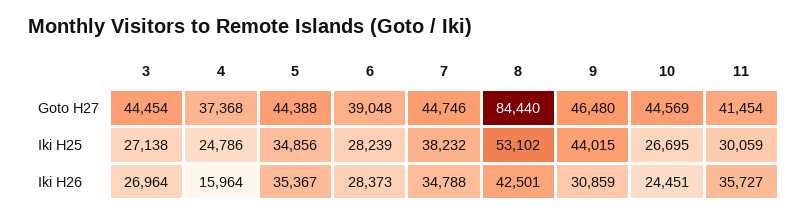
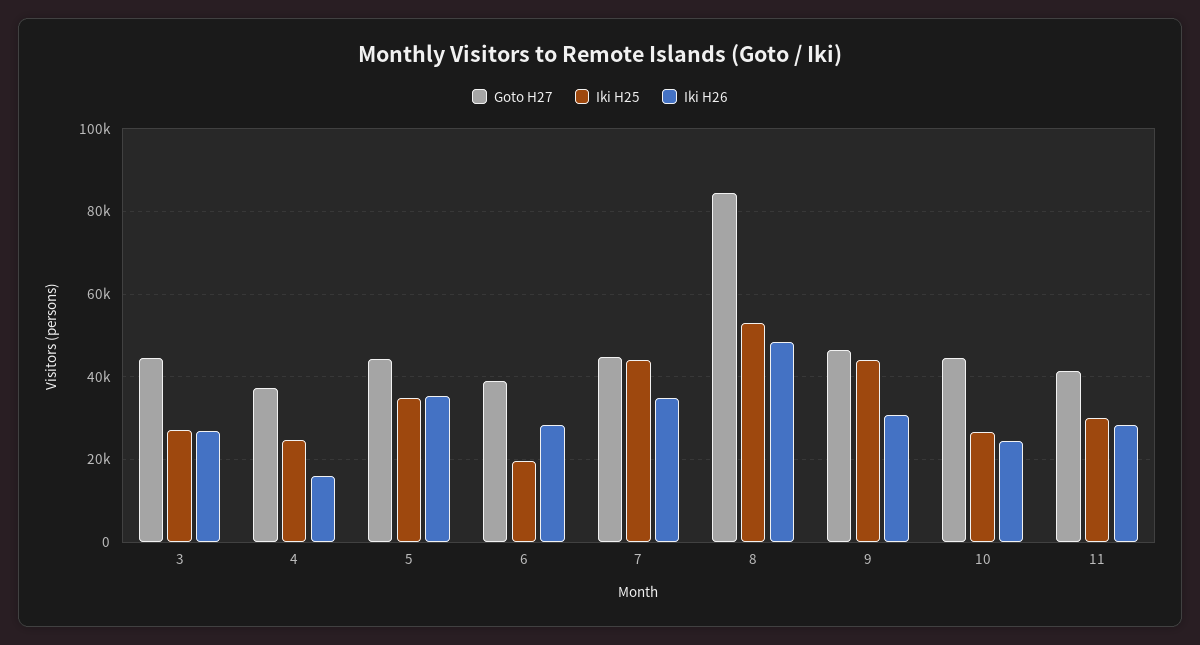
  {
    "Goto H27": {
      "3": 44454,
      "4": 37368,
      "5": 44388,
      "6": 39048,
      "7": 44746,
      "8": 84440,
      "9": 46480,
      "10": 44569,
      "11": 41454
    },
    "Iki H25": {
      "3": 27138,
      "4": 24786,
      "5": 34856,
-     "6": 28239,
+     "6": 20000,
-     "7": 38232,
+     "7": 44000,
      "8": 53102,
      "9": 44015,
      "10": 26695,
      "11": 30059
    },
    "Iki H26": {
      "3": 26964,
      "4": 15964,
      "5": 35367,
      "6": 28373,
      "7": 34788,
-     "8": 42501,
+     "8": 48000,
      "9": 30859,
      "10": 24451,
-     "11": 35727
+     "11": 28000
    }
  }

